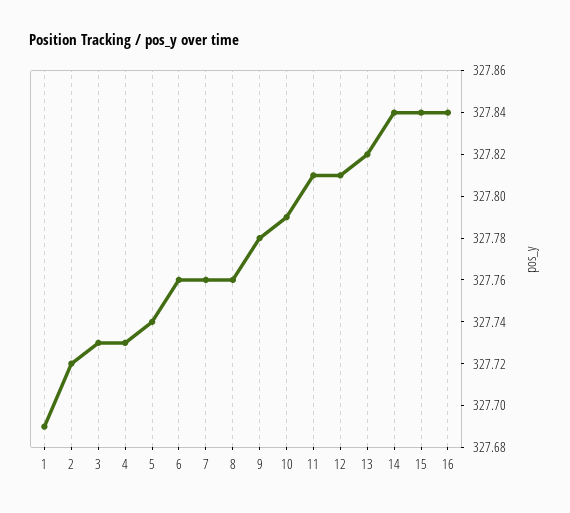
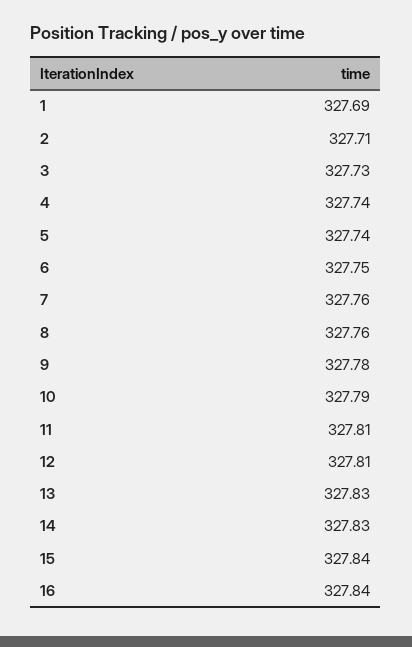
  {
    "1": 327.69,
-   "2": 327.72,
+   "2": 327.71,
    "3": 327.73,
-   "4": 327.73,
+   "4": 327.74,
    "5": 327.74,
-   "6": 327.76,
+   "6": 327.75,
    "7": 327.76,
    "8": 327.76,
    "9": 327.78,
    "10": 327.79,
    "11": 327.81,
    "12": 327.81,
-   "13": 327.82,
+   "13": 327.83,
-   "14": 327.84,
+   "14": 327.83,
    "15": 327.84,
    "16": 327.84
  }

